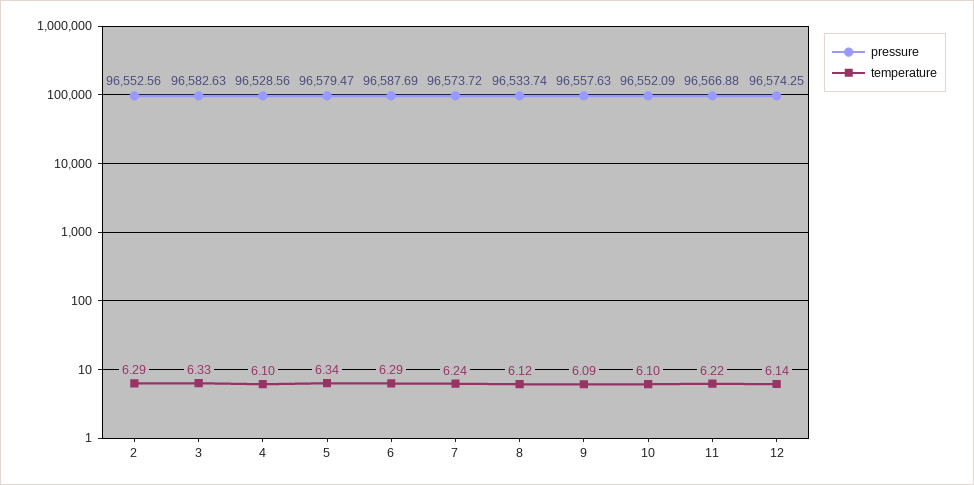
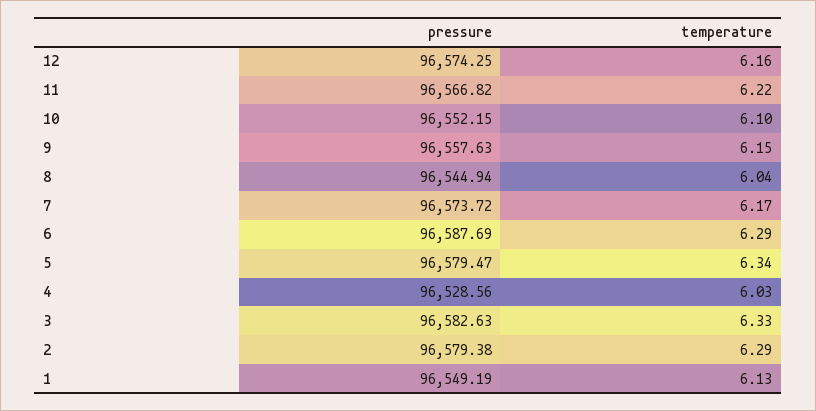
  {
    "pressure": {
-     "2": 96552.56,
+     "2": 96579.38,
      "3": 96582.63,
      "4": 96528.56,
      "5": 96579.47,
      "6": 96587.69,
      "7": 96573.72,
-     "8": 96533.74,
+     "8": 96544.94,
      "9": 96557.63,
-     "10": 96552.09,
+     "10": 96552.15,
-     "11": 96566.88,
+     "11": 96566.82,
-     "12": 96574.25
+     "12": 96574.25,
+     "1": 96549.19
    },
    "temperature": {
      "2": 6.29,
      "3": 6.33,
-     "4": 6.1,
+     "4": 6.03,
      "5": 6.34,
      "6": 6.29,
-     "7": 6.24,
+     "7": 6.17,
-     "8": 6.12,
+     "8": 6.04,
-     "9": 6.09,
+     "9": 6.15,
      "10": 6.1,
      "11": 6.22,
-     "12": 6.14
+     "12": 6.16,
+     "1": 6.13
    }
  }

